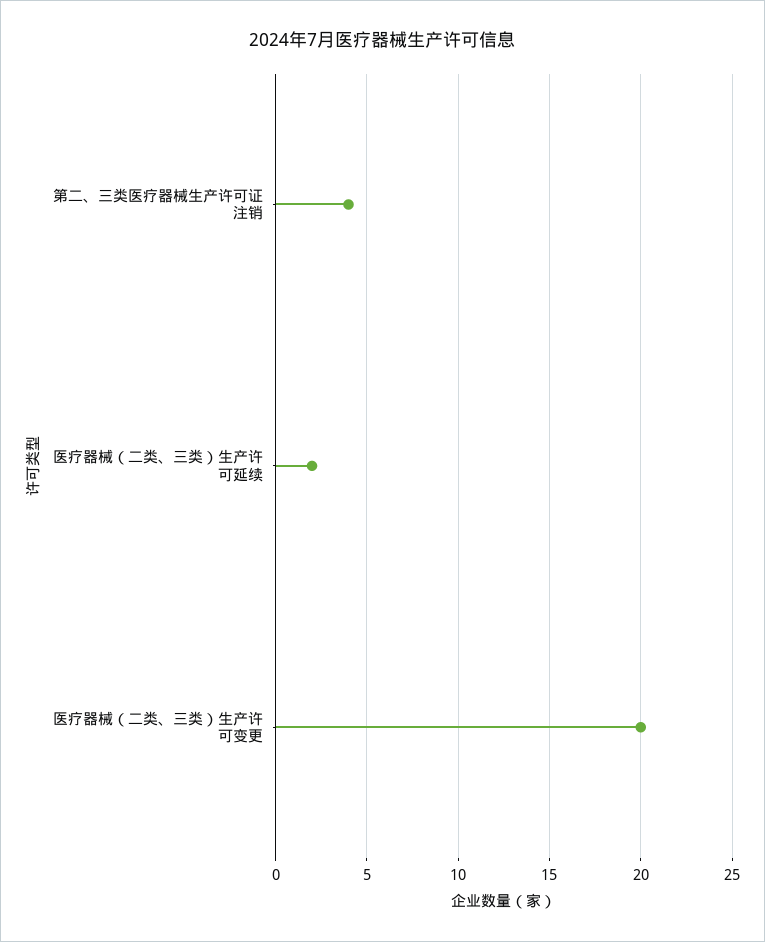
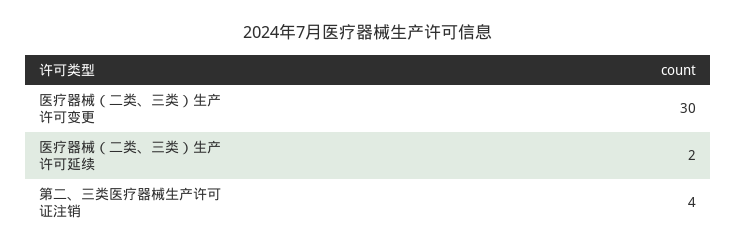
  {
    "第二、三类医疗器械生产许可证注销": 4,
    "医疗器械（二类、三类）生产许可延续": 2,
-   "医疗器械（二类、三类）生产许可变更": 20
+   "医疗器械（二类、三类）生产许可变更": 30
  }

